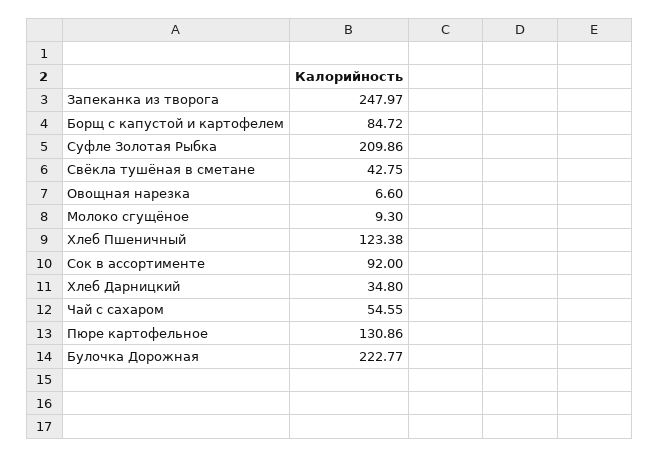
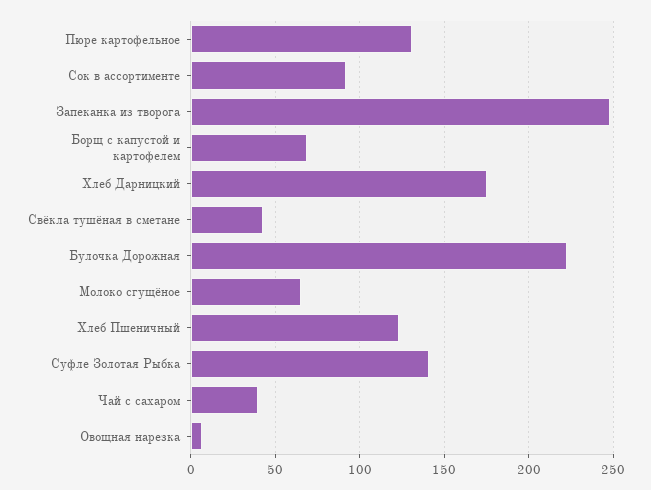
  {
    "Запеканка из творога": 247.97,
-   "Борщ с капустой и картофелем": 84.72,
+   "Борщ с капустой и картофелем": 70,
-   "Суфле Золотая Рыбка": 209.86,
+   "Суфле Золотая Рыбка": 140,
    "Свёкла тушёная в сметане": 42.75,
    "Овощная нарезка": 6.6,
-   "Молоко сгущёное": 9.3,
+   "Молоко сгущёное": 65,
    "Хлеб Пшеничный": 123.38,
    "Сок в ассортименте": 92,
-   "Хлеб Дарницкий": 34.8,
+   "Хлеб Дарницкий": 175,
-   "Чай с сахаром": 54.55,
+   "Чай с сахаром": 40,
    "Пюре картофельное": 130.86,
    "Булочка Дорожная": 222.77
  }

